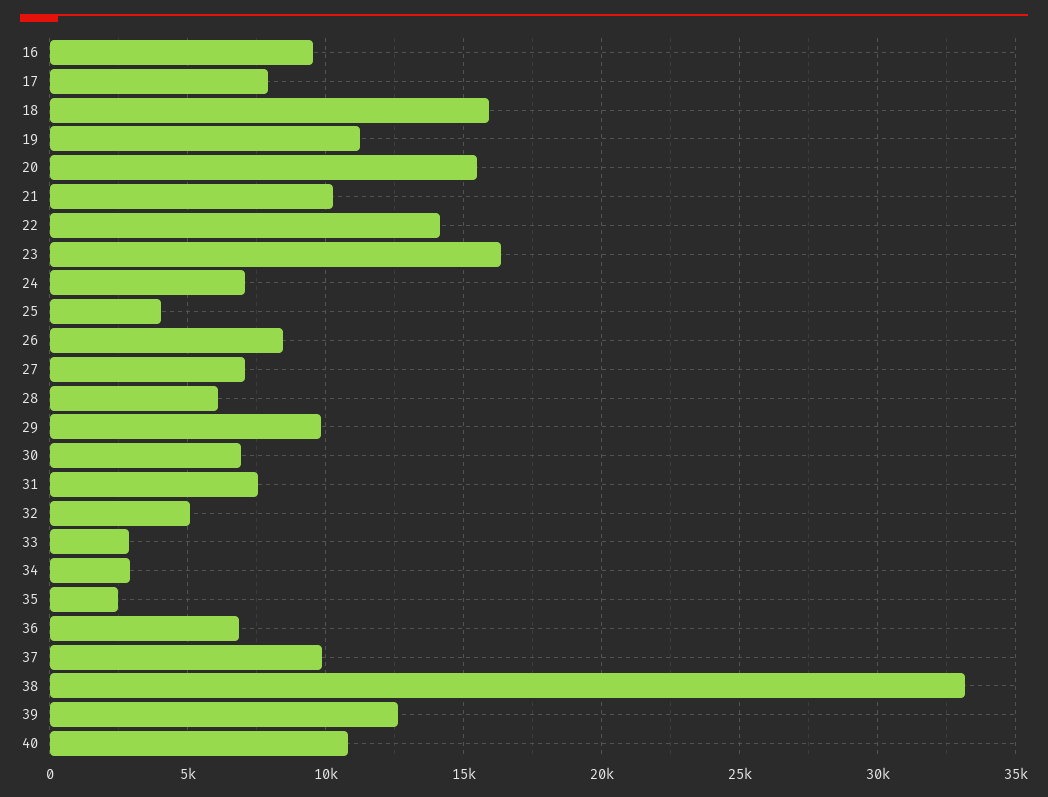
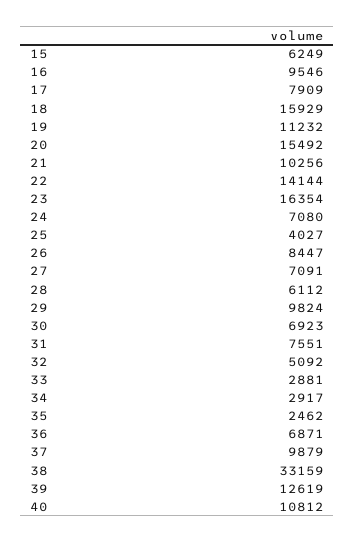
  {
    "16": 9546,
    "17": 7909,
    "18": 15929,
    "19": 11232,
    "20": 15492,
    "21": 10256,
    "22": 14144,
    "23": 16354,
    "24": 7080,
    "25": 4027,
    "26": 8447,
    "27": 7091,
    "28": 6112,
    "29": 9824,
    "30": 6923,
    "31": 7551,
    "32": 5092,
    "33": 2881,
    "34": 2917,
    "35": 2462,
    "36": 6871,
    "37": 9879,
    "38": 33159,
    "39": 12619,
-   "40": 10812
+   "40": 10812,
+   "15": 6249
  }

